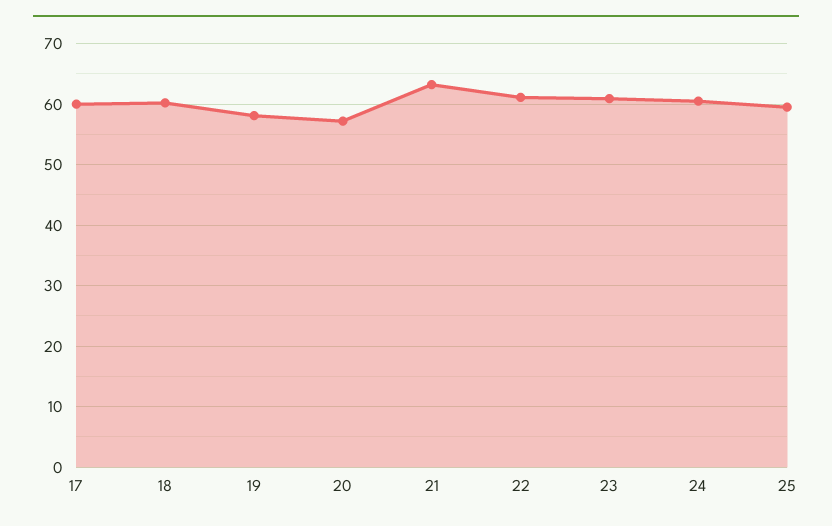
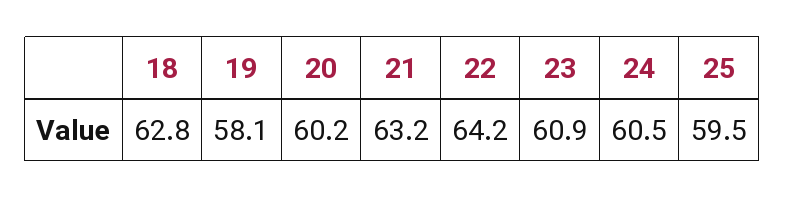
  {
-   "17": 60,
-   "18": 60,
+   "18": 62.8,
    "19": 58.1,
-   "20": 57,
+   "20": 60.2,
    "21": 63.2,
-   "22": 61,
+   "22": 64.2,
    "23": 60.9,
    "24": 60.5,
    "25": 59.5
  }

